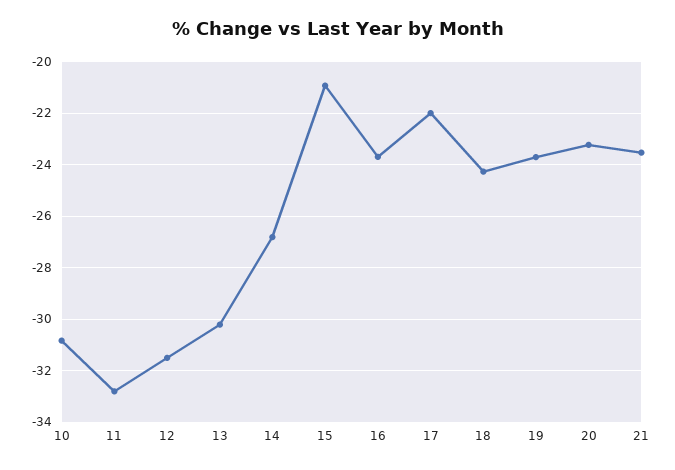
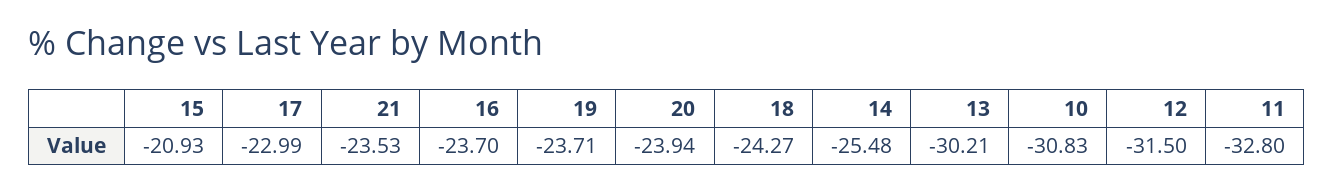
  {
    "10": -30.83,
    "11": -32.8,
    "12": -31.5,
    "13": -30.21,
-   "14": -26.75,
+   "14": -25.48,
    "15": -20.93,
    "16": -23.7,
-   "17": -22,
+   "17": -22.99,
    "18": -24.27,
    "19": -23.71,
-   "20": -23.25,
+   "20": -23.94,
    "21": -23.53
  }

